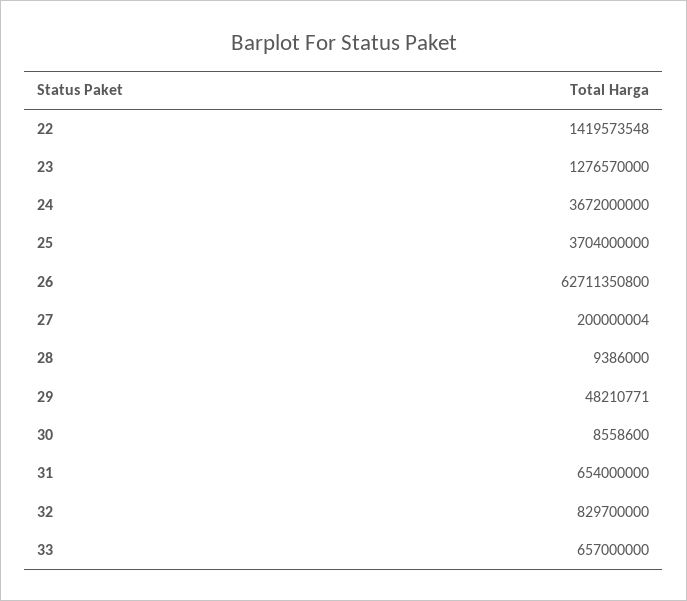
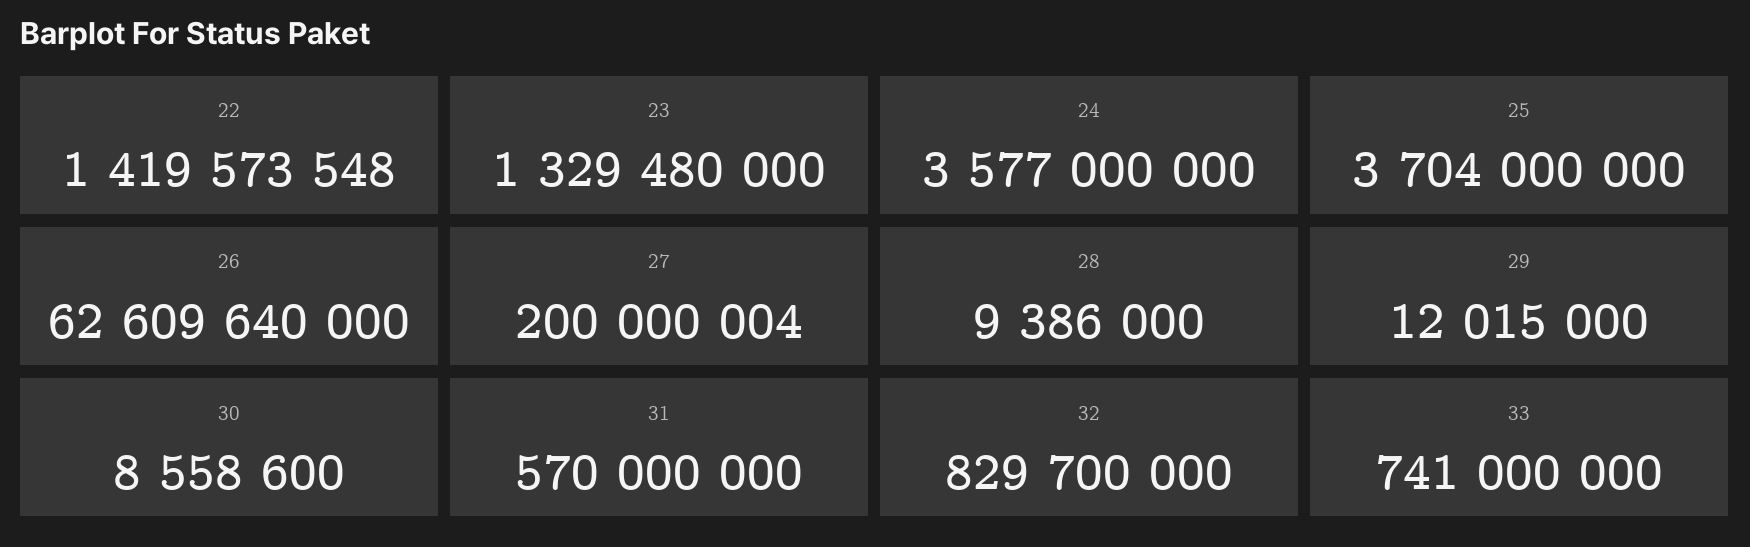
  {
    "22": 1419573548,
-   "23": 1276570000,
+   "23": 1329480000,
-   "24": 3672000000,
+   "24": 3577000000,
    "25": 3704000000,
-   "26": 62711350800,
+   "26": 62609640000,
    "27": 200000004,
    "28": 9386000,
-   "29": 48210771,
+   "29": 12015000,
    "30": 8558600,
-   "31": 654000000,
+   "31": 570000000,
    "32": 829700000,
-   "33": 657000000
+   "33": 741000000
  }

